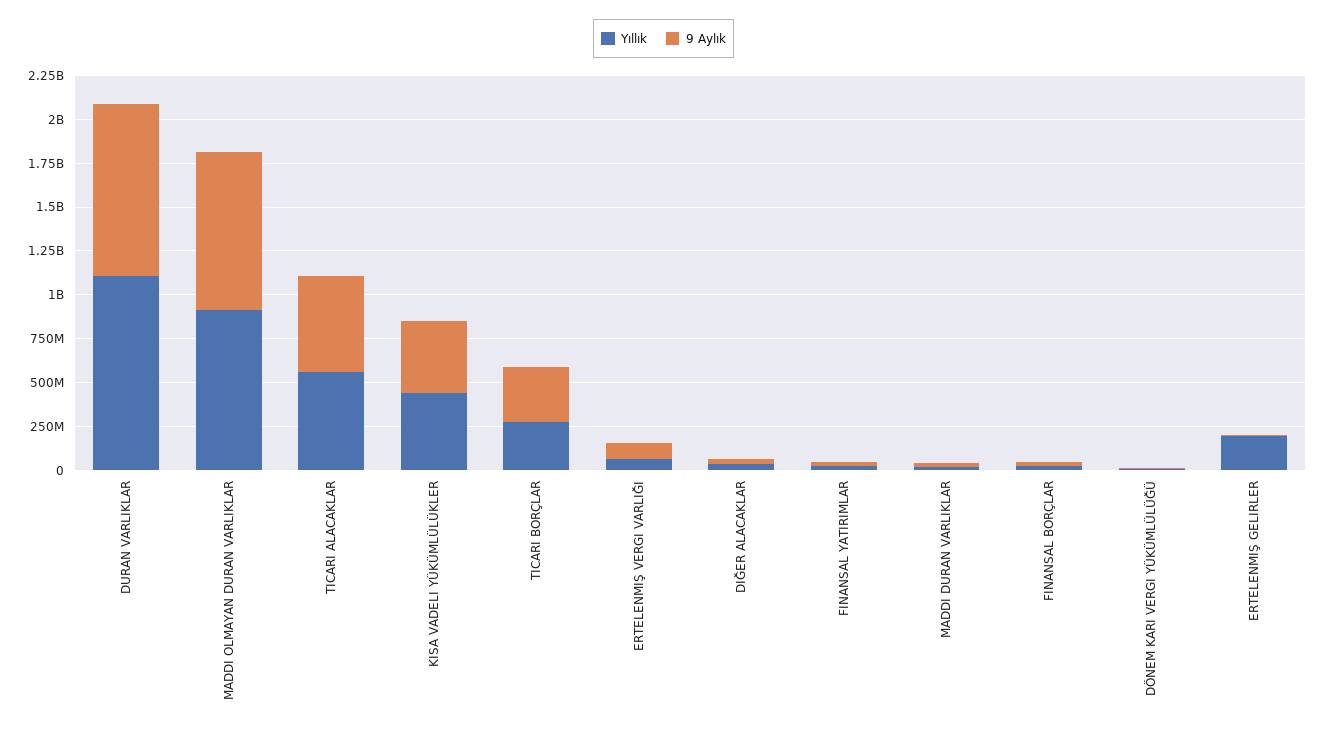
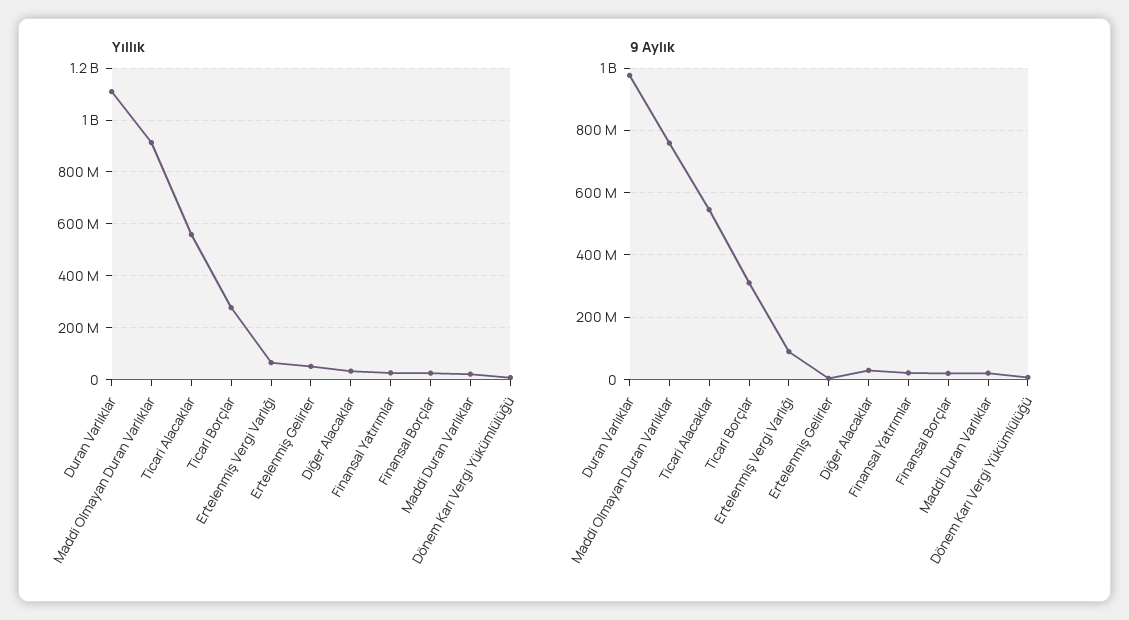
  {
    "Yıllık": {
      "DURAN VARLIKLAR": 1100000000,
      "MADDI OLMAYAN DURAN VARLIKLAR": 925000000,
      "TICARI ALACAKLAR": 550000000,
-     "KISA VADELI YÜKÜMLÜLÜKLER": 450000000,
      "TICARI BORÇLAR": 275000000,
      "ERTELENMIŞ VERGI VARLIĞI": 75000000,
      "DIĞER ALACAKLAR": 25000000,
      "FINANSAL YATIRIMLAR": 25000000,
      "MADDI DURAN VARLIKLAR": 25000000,
      "FINANSAL BORÇLAR": 25000000,
      "DÖNEM KARI VERGI YÜKÜMLÜLÜĞÜ": 0,
-     "ERTELENMIŞ GELIRLER": 200000000
+     "ERTELENMIŞ GELIRLER": 50000000
    },
    "9 Aylık": {
      "DURAN VARLIKLAR": 980000000,
-     "MADDI OLMAYAN DURAN VARLIKLAR": 900000000,
+     "MADDI OLMAYAN DURAN VARLIKLAR": 760000000,
      "TICARI ALACAKLAR": 540000000,
-     "KISA VADELI YÜKÜMLÜLÜKLER": 400000000,
      "TICARI BORÇLAR": 320000000,
      "ERTELENMIŞ VERGI VARLIĞI": 80000000,
      "DIĞER ALACAKLAR": 20000000,
      "FINANSAL YATIRIMLAR": 20000000,
      "MADDI DURAN VARLIKLAR": 20000000,
      "FINANSAL BORÇLAR": 20000000,
      "DÖNEM KARI VERGI YÜKÜMLÜLÜĞÜ": 0,
      "ERTELENMIŞ GELIRLER": 0
    }
  }

